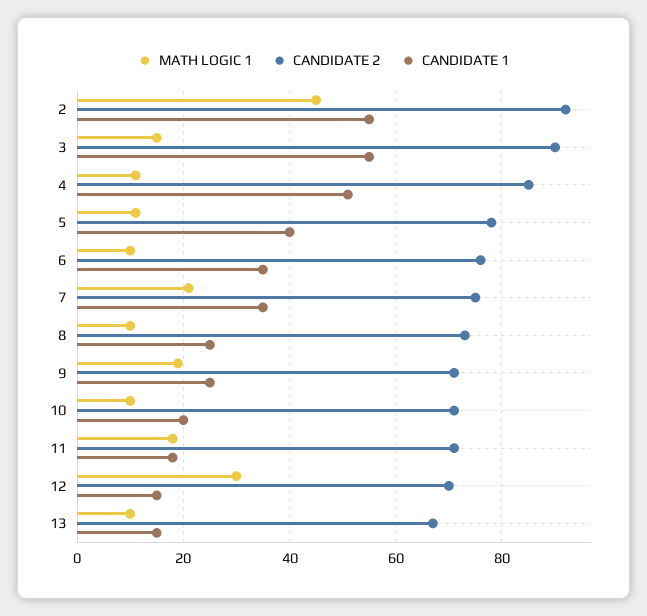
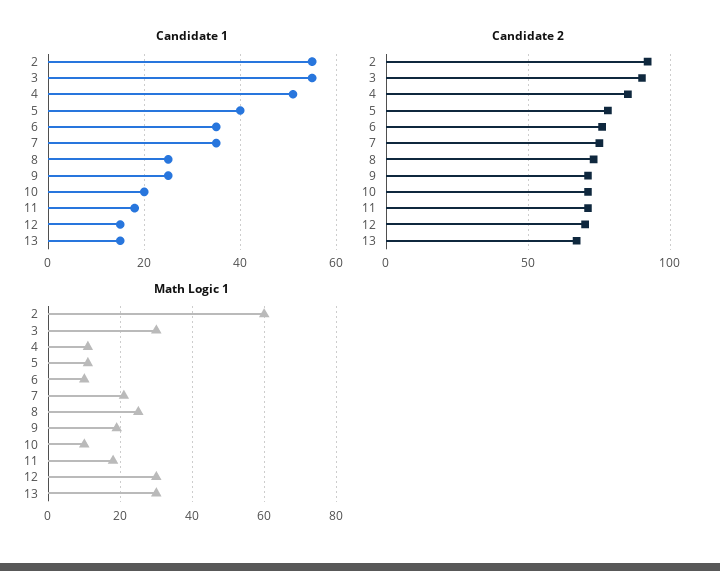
  {
    "MATH LOGIC 1": {
-     "2": 45,
+     "2": 60,
-     "3": 15,
+     "3": 30,
      "4": 10,
      "5": 10,
      "6": 10,
      "7": 20,
-     "8": 10,
+     "8": 25,
      "9": 20,
      "10": 10,
      "11": 20,
      "12": 30,
-     "13": 10
+     "13": 30
    },
    "CANDIDATE 2": {
      "2": 90,
      "3": 90,
      "4": 85,
      "5": 80,
      "6": 75,
      "7": 75,
      "8": 75,
      "9": 70,
      "10": 70,
      "11": 70,
      "12": 70,
      "13": 65
    },
    "CANDIDATE 1": {
      "2": 55,
      "3": 55,
      "4": 50,
      "5": 40,
      "6": 35,
      "7": 35,
      "8": 25,
      "9": 25,
      "10": 20,
      "11": 20,
      "12": 15,
      "13": 15
    }
  }

